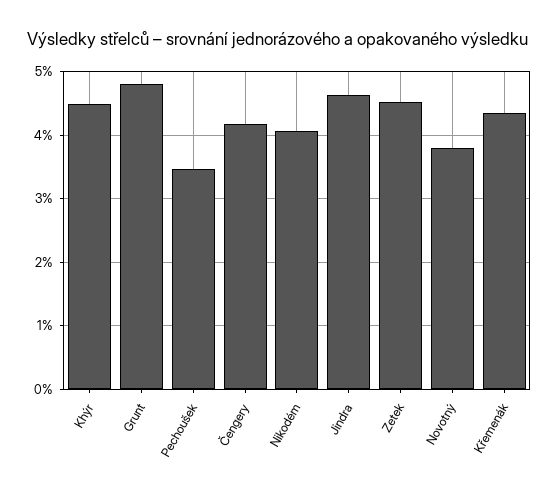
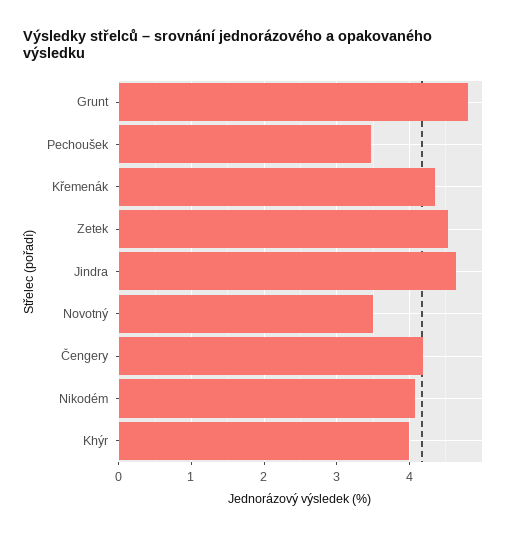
  {
-   "Khýr": 4.5,
+   "Khýr": 4,
    "Grunt": 4.8,
    "Pechoušek": 3.5,
    "Čengery": 4.2,
    "Nikodém": 4.1,
    "Jindra": 4.6,
    "Zetek": 4.5,
-   "Novotný": 3.8,
+   "Novotný": 3.5,
    "Křemenák": 4.4
  }

